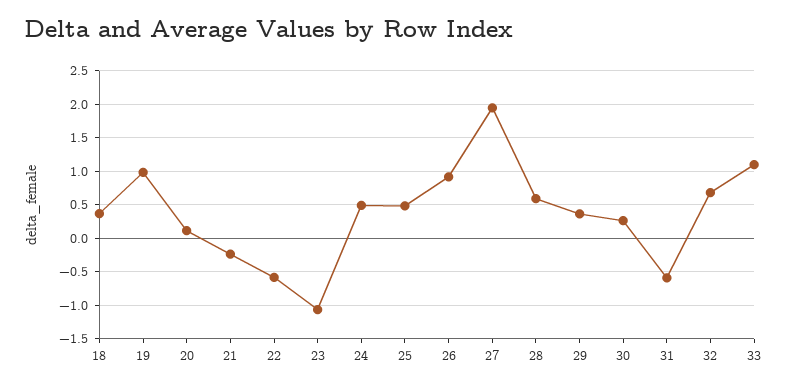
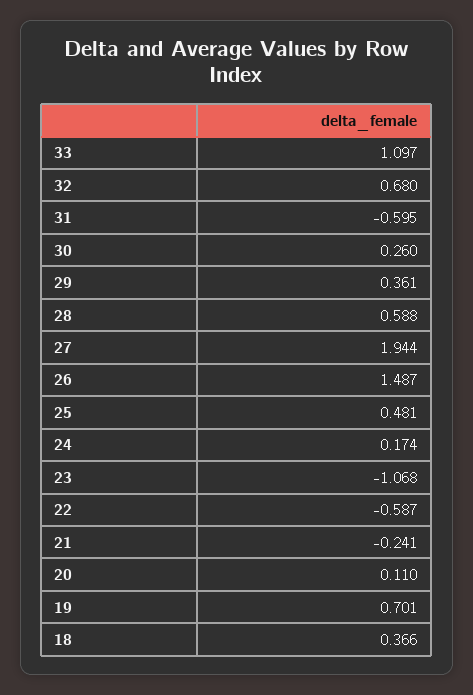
  {
    "18": 0.366,
-   "19": 1,
+   "19": 0.701,
    "20": 0.11,
    "21": -0.241,
    "22": -0.587,
    "23": -1.068,
-   "24": 0.5,
+   "24": 0.174,
    "25": 0.481,
-   "26": 0.9,
+   "26": 1.487,
    "27": 1.944,
    "28": 0.588,
    "29": 0.361,
    "30": 0.26,
    "31": -0.595,
    "32": 0.68,
    "33": 1.097
  }

